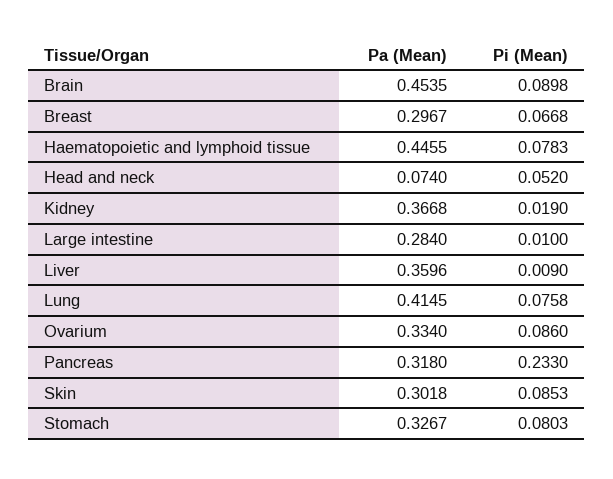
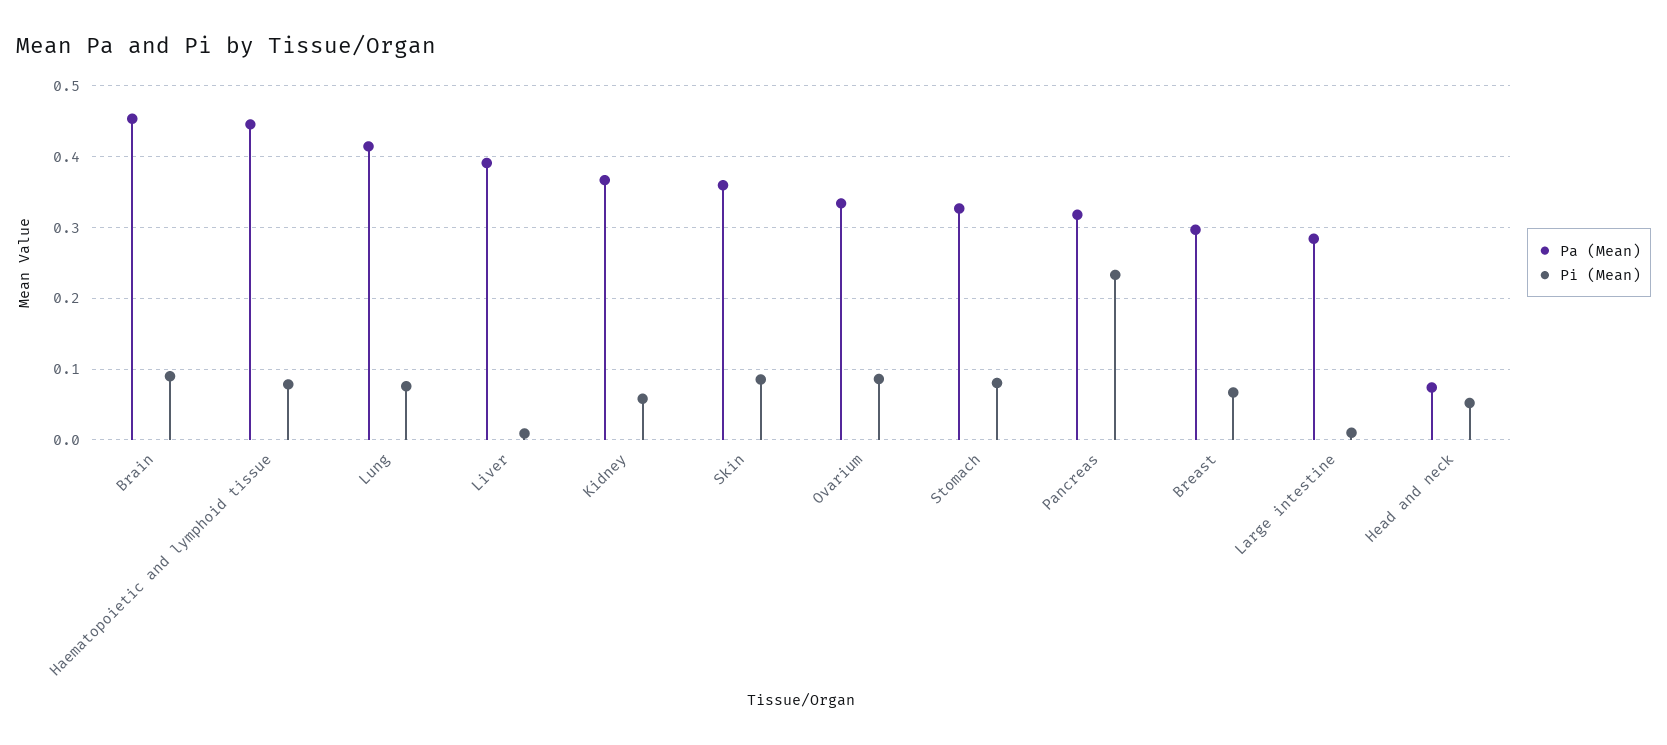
  {
    "Pa (Mean)": {
      "Brain": 0.4535,
      "Breast": 0.2967,
      "Haematopoietic and lymphoid tissue": 0.4455,
      "Head and neck": 0.074,
      "Kidney": 0.3668,
      "Large intestine": 0.284,
-     "Liver": 0.3596,
+     "Liver": 0.39,
      "Lung": 0.4145,
      "Ovarium": 0.334,
      "Pancreas": 0.318,
-     "Skin": 0.3018,
+     "Skin": 0.36,
      "Stomach": 0.3267
    },
    "Pi (Mean)": {
      "Brain": 0.0898,
      "Breast": 0.0668,
      "Haematopoietic and lymphoid tissue": 0.0783,
      "Head and neck": 0.052,
-     "Kidney": 0.019,
+     "Kidney": 0.06,
      "Large intestine": 0.01,
      "Liver": 0.009,
      "Lung": 0.0758,
      "Ovarium": 0.086,
      "Pancreas": 0.233,
      "Skin": 0.0853,
      "Stomach": 0.0803
    }
  }

